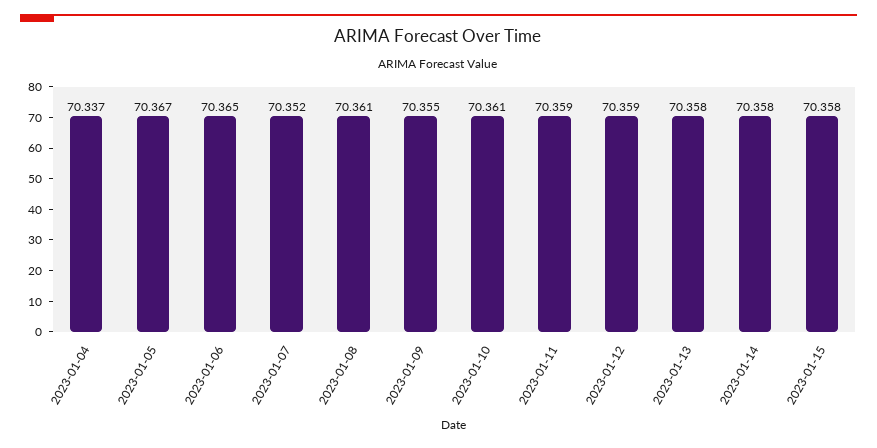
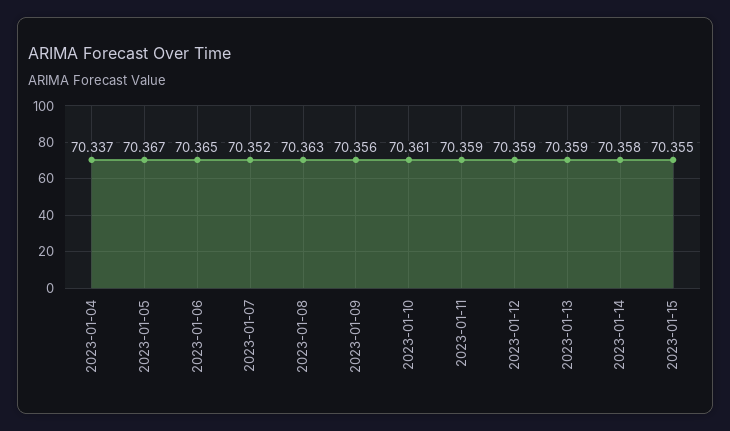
  {
    "2023-01-04": 70.337,
    "2023-01-05": 70.367,
    "2023-01-06": 70.365,
    "2023-01-07": 70.352,
-   "2023-01-08": 70.361,
+   "2023-01-08": 70.363,
-   "2023-01-09": 70.355,
+   "2023-01-09": 70.356,
    "2023-01-10": 70.361,
    "2023-01-11": 70.359,
    "2023-01-12": 70.359,
-   "2023-01-13": 70.358,
+   "2023-01-13": 70.359,
    "2023-01-14": 70.358,
-   "2023-01-15": 70.358
+   "2023-01-15": 70.355
  }

